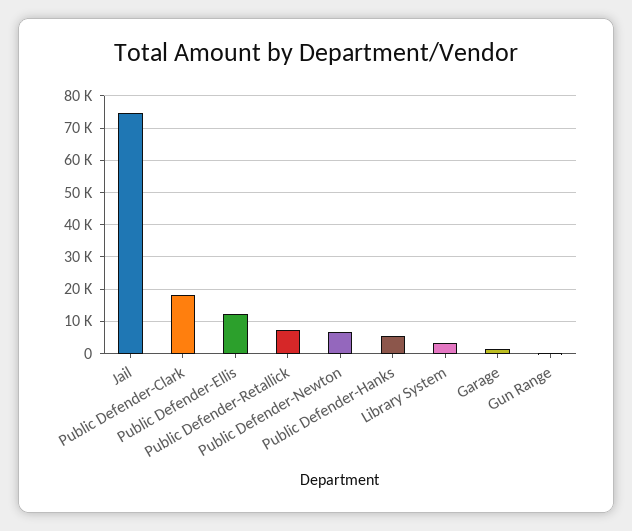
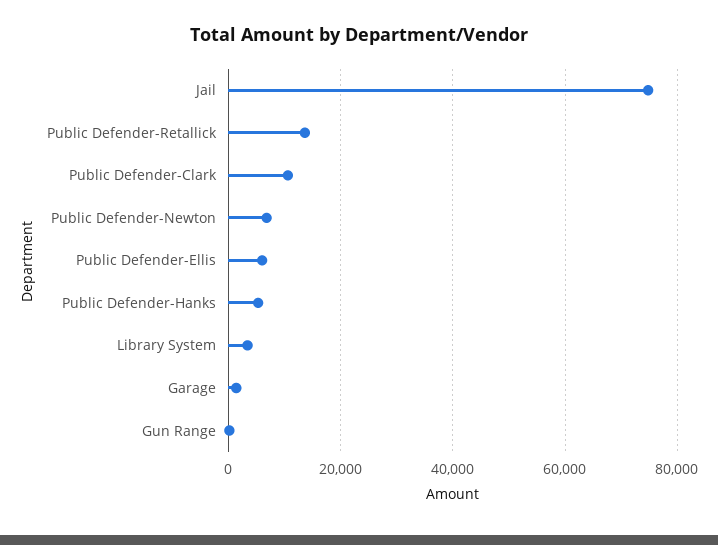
  {
    "Jail": 74000,
-   "Public Defender-Clark": 18000,
+   "Public Defender-Clark": 10000,
-   "Public Defender-Ellis": 12000,
+   "Public Defender-Ellis": 6000,
-   "Public Defender-Retallick": 8000,
+   "Public Defender-Retallick": 14000,
    "Public Defender-Newton": 6000,
    "Public Defender-Hanks": 6000,
    "Library System": 4000,
    "Garage": 2000,
    "Gun Range": 0
  }

